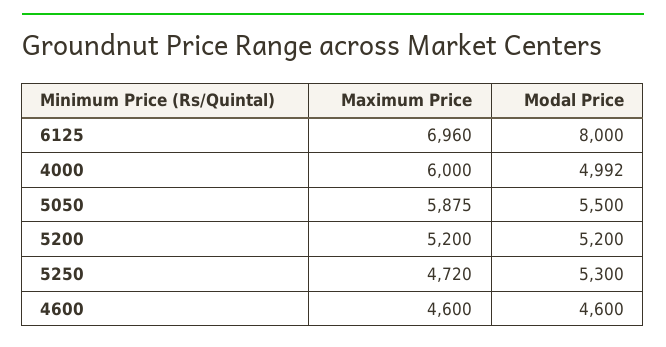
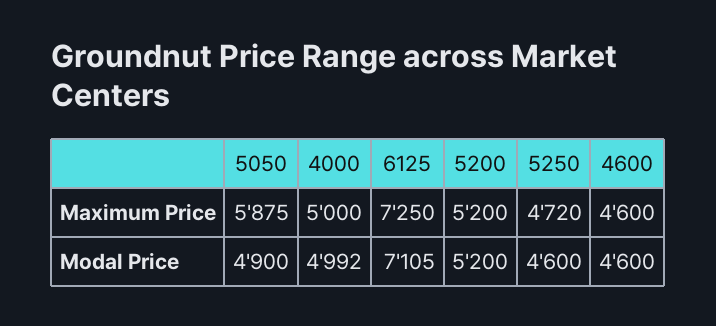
  {
    "Maximum Price": {
-     "6125": 6960,
+     "6125": 7250,
-     "4000": 6000,
+     "4000": 5000,
      "5050": 5875,
      "5200": 5200,
      "5250": 4720,
      "4600": 4600
    },
    "Modal Price": {
-     "6125": 8000,
+     "6125": 7105,
      "4000": 4992,
-     "5050": 5500,
+     "5050": 4900,
      "5200": 5200,
-     "5250": 5300,
+     "5250": 4600,
      "4600": 4600
    }
  }

